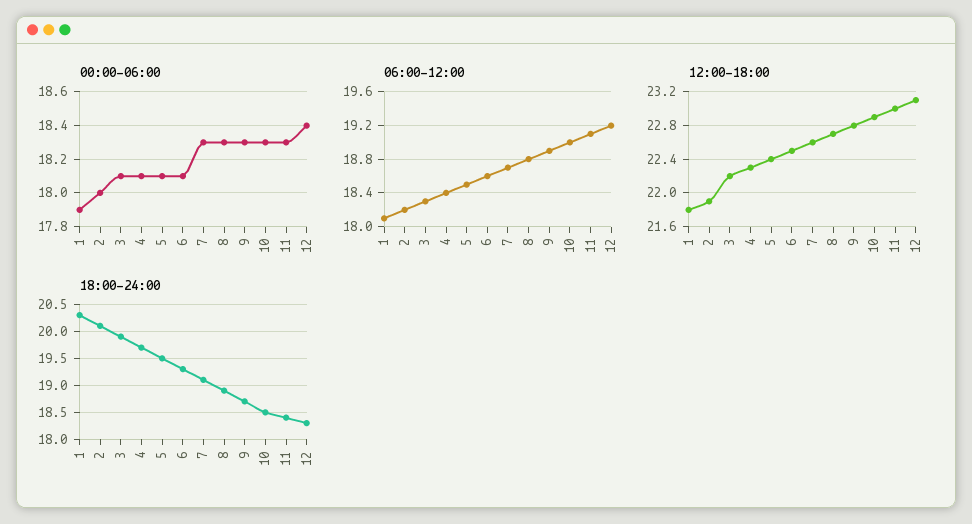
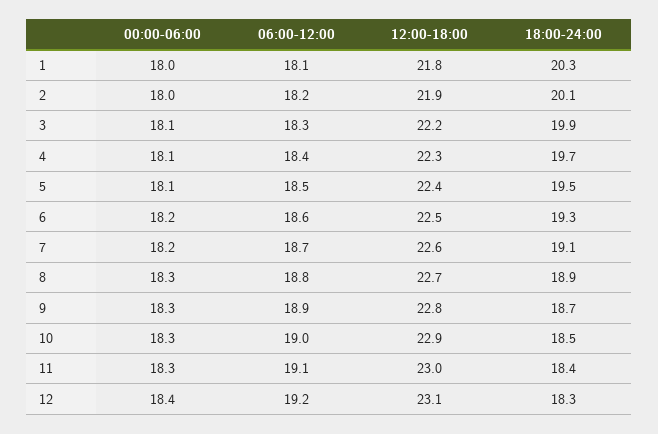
  {
    "00:00-06:00": {
-     "1": 17.9,
+     "1": 18,
      "2": 18,
      "3": 18.1,
      "4": 18.1,
      "5": 18.1,
-     "6": 18.1,
+     "6": 18.2,
-     "7": 18.3,
+     "7": 18.2,
      "8": 18.3,
      "9": 18.3,
      "10": 18.3,
      "11": 18.3,
      "12": 18.4
    },
    "06:00-12:00": {
      "1": 18.1,
      "2": 18.2,
      "3": 18.3,
      "4": 18.4,
      "5": 18.5,
      "6": 18.6,
      "7": 18.7,
      "8": 18.8,
      "9": 18.9,
      "10": 19,
      "11": 19.1,
      "12": 19.2
    },
    "12:00-18:00": {
      "1": 21.8,
      "2": 21.9,
      "3": 22.2,
      "4": 22.3,
      "5": 22.4,
      "6": 22.5,
      "7": 22.6,
      "8": 22.7,
      "9": 22.8,
      "10": 22.9,
      "11": 23,
      "12": 23.1
    },
    "18:00-24:00": {
      "1": 20.3,
      "2": 20.1,
      "3": 19.9,
      "4": 19.7,
      "5": 19.5,
      "6": 19.3,
      "7": 19.1,
      "8": 18.9,
      "9": 18.7,
      "10": 18.5,
      "11": 18.4,
      "12": 18.3
    }
  }

